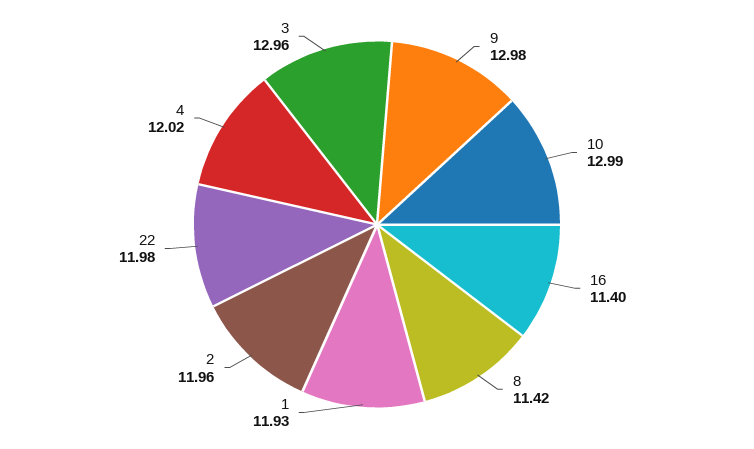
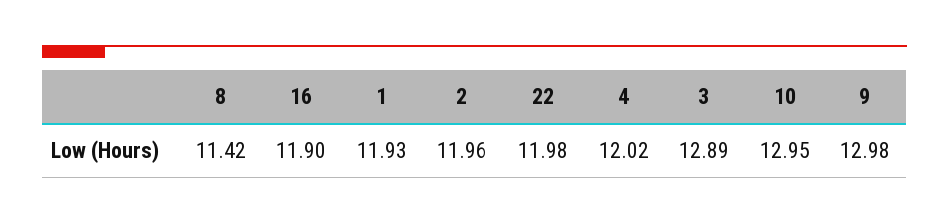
  {
    "9": 12.98,
-   "10": 12.99,
+   "10": 12.95,
-   "16": 11.4,
+   "16": 11.9,
    "8": 11.42,
    "1": 11.93,
    "2": 11.96,
    "22": 11.98,
    "4": 12.02,
-   "3": 12.96
+   "3": 12.89
  }

